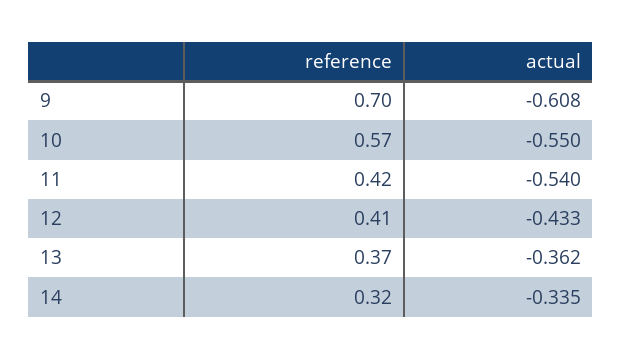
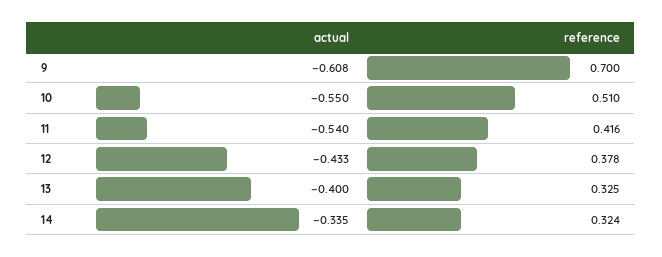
  {
    "reference": {
      "9": 0.7,
-     "10": 0.57,
+     "10": 0.51,
      "11": 0.416,
-     "12": 0.41,
+     "12": 0.378,
-     "13": 0.37,
+     "13": 0.325,
      "14": 0.324
    },
    "actual": {
      "9": -0.608,
      "10": -0.55,
      "11": -0.54,
      "12": -0.433,
-     "13": -0.362,
+     "13": -0.4,
      "14": -0.335
    }
  }

